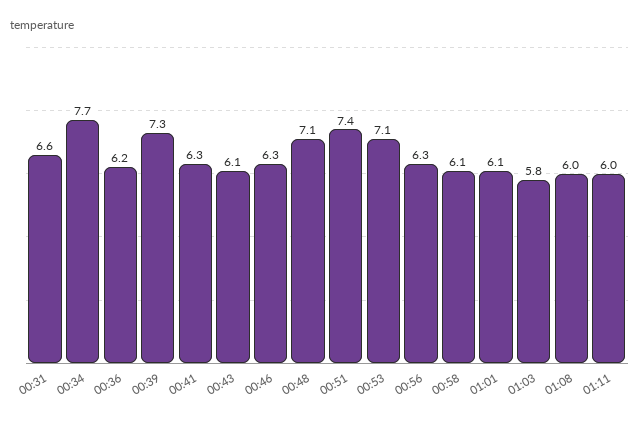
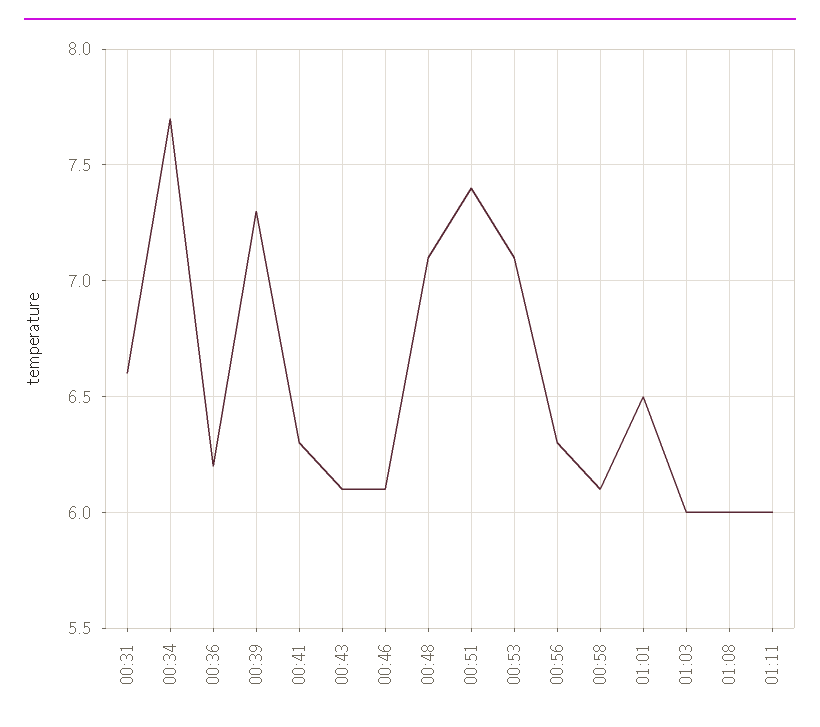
  {
    "00:31": 6.6,
    "00:34": 7.7,
    "00:36": 6.2,
    "00:39": 7.3,
    "00:41": 6.3,
    "00:43": 6.1,
-   "00:46": 6.3,
+   "00:46": 6.1,
    "00:48": 7.1,
    "00:51": 7.4,
    "00:53": 7.1,
    "00:56": 6.3,
    "00:58": 6.1,
-   "01:01": 6.1,
+   "01:01": 6.5,
-   "01:03": 5.8,
+   "01:03": 6,
    "01:08": 6,
    "01:11": 6
  }

